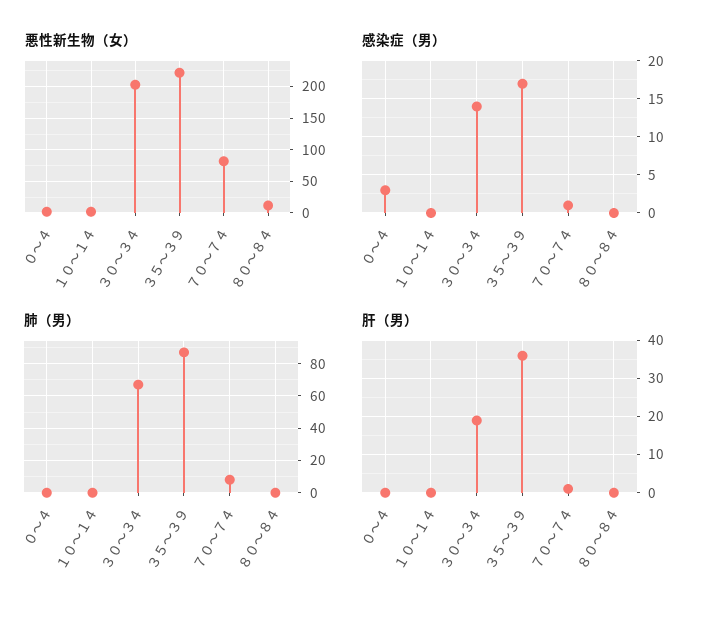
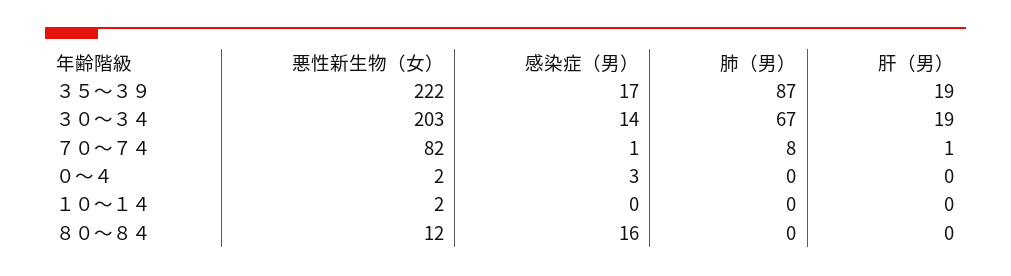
  {
    "悪性新生物（女）": {
      "０～４": 2,
      "１０～１４": 2,
      "３０～３４": 203,
      "３５～３９": 222,
      "７０～７４": 82,
      "８０～８４": 12
    },
    "感染症（男）": {
      "０～４": 3,
      "１０～１４": 0,
      "３０～３４": 14,
      "３５～３９": 17,
      "７０～７４": 1,
-     "８０～８４": 0
+     "８０～８４": 16
    },
    "肺（男）": {
      "０～４": 0,
      "１０～１４": 0,
      "３０～３４": 67,
      "３５～３９": 87,
      "７０～７４": 8,
      "８０～８４": 0
    },
    "肝（男）": {
      "０～４": 0,
      "１０～１４": 0,
      "３０～３４": 19,
-     "３５～３９": 35,
+     "３５～３９": 19,
      "７０～７４": 1,
      "８０～８４": 0
    }
  }

